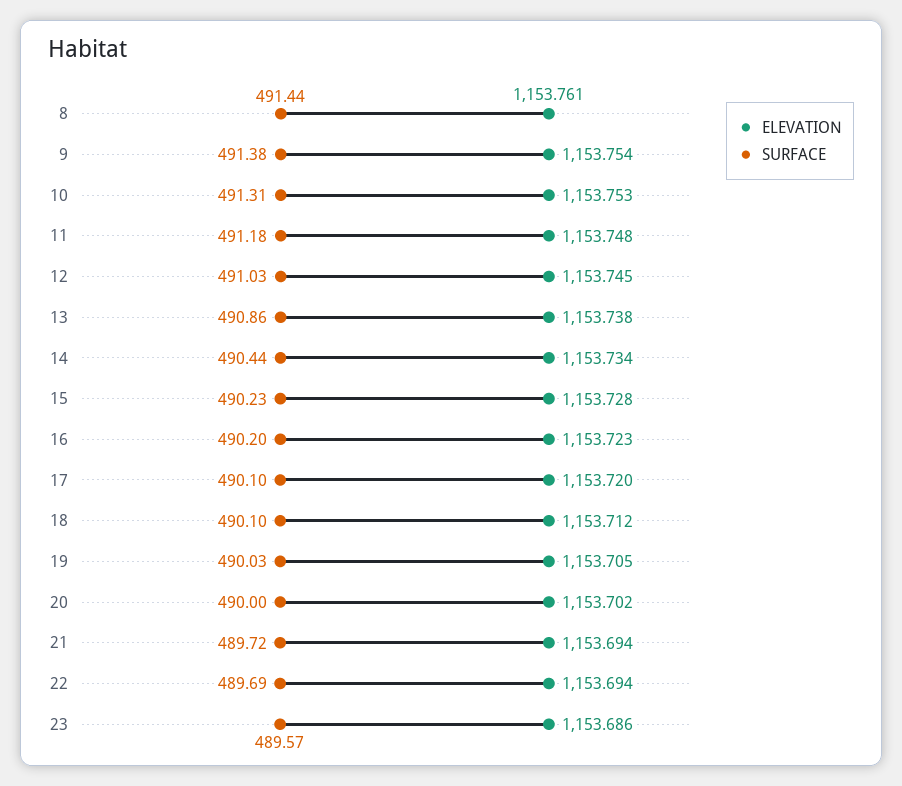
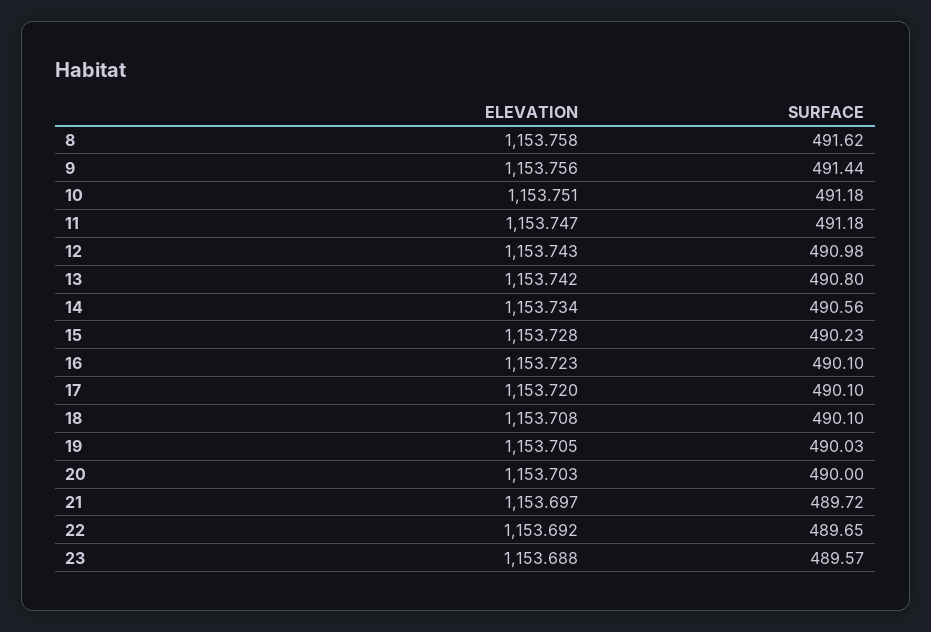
  {
    "ELEVATION": {
-     "8": 1153.761,
+     "8": 1153.758,
-     "9": 1153.754,
+     "9": 1153.756,
-     "10": 1153.753,
+     "10": 1153.751,
-     "11": 1153.748,
+     "11": 1153.747,
-     "12": 1153.745,
+     "12": 1153.743,
-     "13": 1153.738,
+     "13": 1153.742,
      "14": 1153.734,
      "15": 1153.728,
      "16": 1153.723,
      "17": 1153.72,
-     "18": 1153.712,
+     "18": 1153.708,
      "19": 1153.705,
-     "20": 1153.702,
+     "20": 1153.703,
-     "21": 1153.694,
+     "21": 1153.697,
-     "22": 1153.694,
+     "22": 1153.692,
-     "23": 1153.686
+     "23": 1153.688
    },
    "SURFACE": {
-     "8": 491.44,
+     "8": 491.62,
-     "9": 491.38,
+     "9": 491.44,
-     "10": 491.31,
+     "10": 491.18,
      "11": 491.18,
-     "12": 491.03,
+     "12": 490.98,
-     "13": 490.86,
+     "13": 490.8,
-     "14": 490.44,
+     "14": 490.56,
      "15": 490.23,
-     "16": 490.2,
+     "16": 490.1,
      "17": 490.1,
      "18": 490.1,
      "19": 490.03,
      "20": 490,
      "21": 489.72,
-     "22": 489.69,
+     "22": 489.65,
      "23": 489.57
    }
  }

